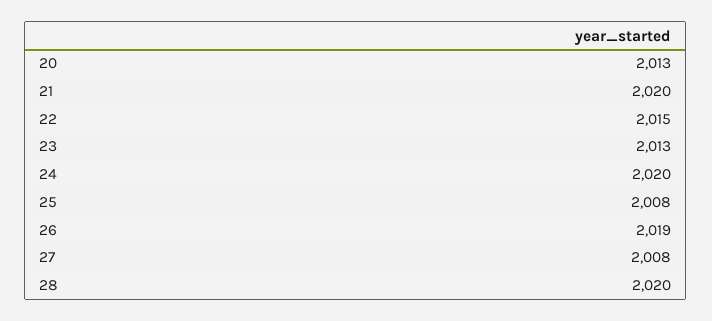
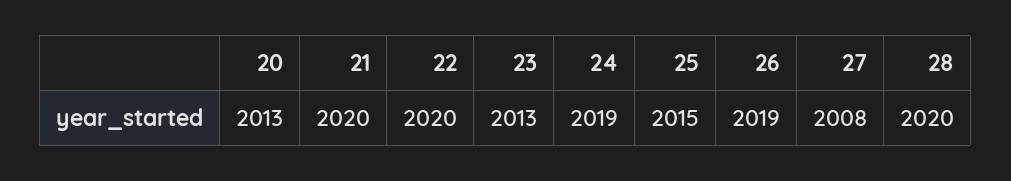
  {
    "20": 2013,
    "21": 2020,
-   "22": 2015,
+   "22": 2020,
    "23": 2013,
-   "24": 2020,
+   "24": 2019,
-   "25": 2008,
+   "25": 2015,
    "26": 2019,
    "27": 2008,
    "28": 2020
  }

